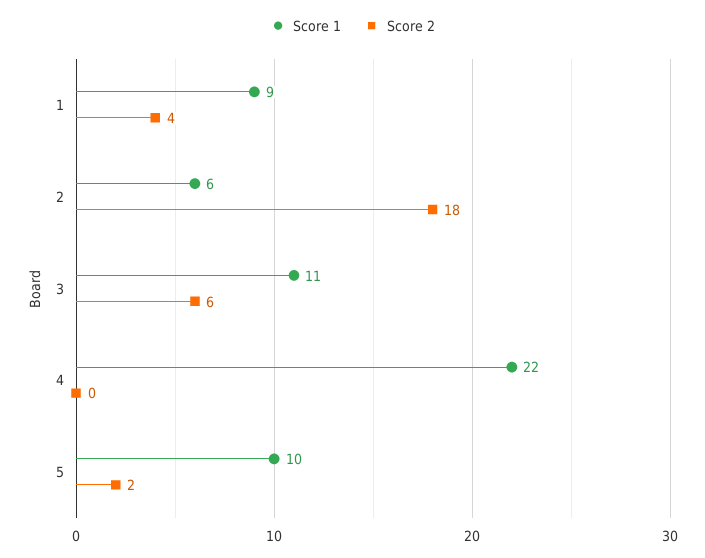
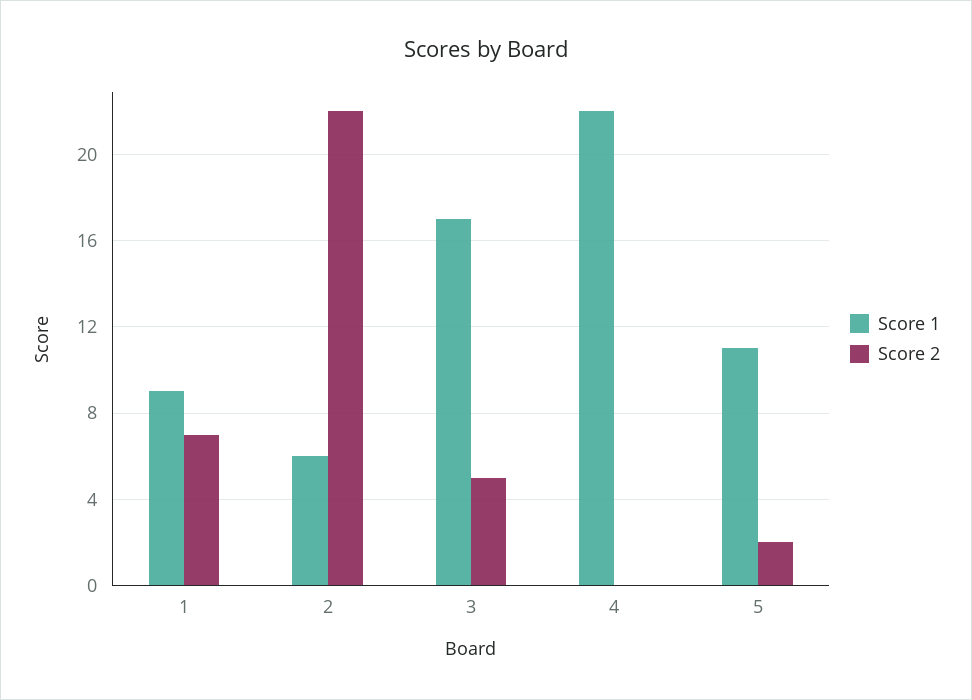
  {
    "Score 1": {
      "1": 9,
      "2": 6,
-     "3": 11,
+     "3": 17,
      "4": 22,
-     "5": 10
+     "5": 11
    },
    "Score 2": {
-     "1": 4,
+     "1": 7,
-     "2": 18,
+     "2": 22,
-     "3": 6,
+     "3": 5,
      "4": 0,
      "5": 2
    }
  }

